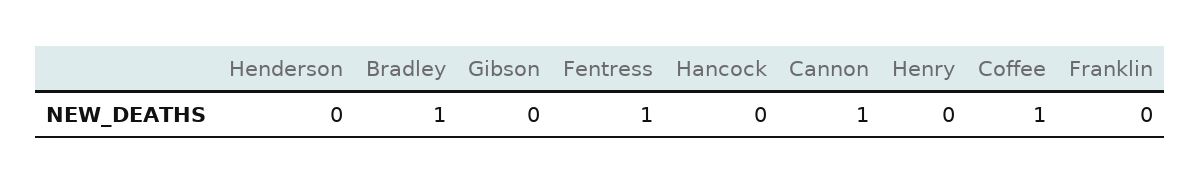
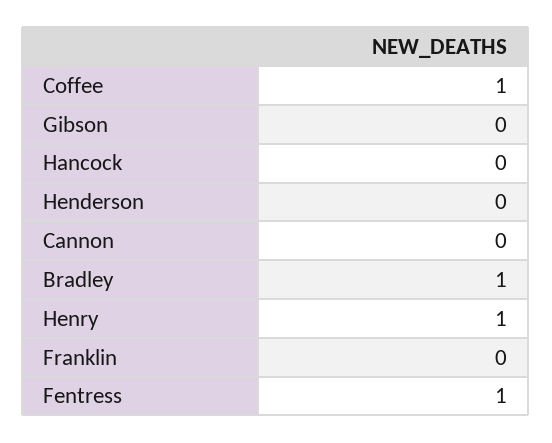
  {
    "Henderson": 0,
    "Bradley": 1,
    "Gibson": 0,
    "Fentress": 1,
    "Hancock": 0,
-   "Cannon": 1,
+   "Cannon": 0,
-   "Henry": 0,
+   "Henry": 1,
    "Coffee": 1,
    "Franklin": 0
  }

